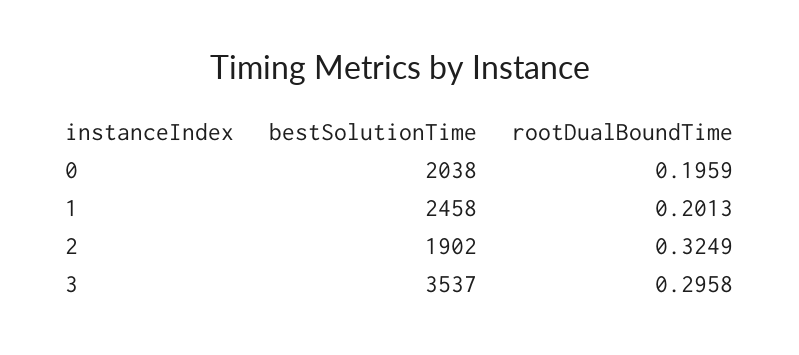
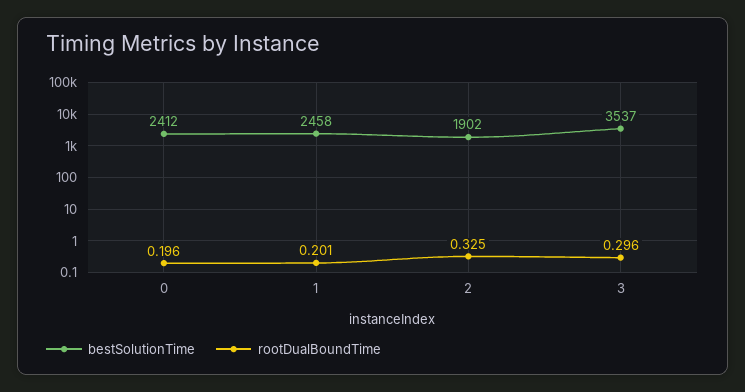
  {
    "bestSolutionTime": {
-     "0": 2038,
+     "0": 2412,
      "1": 2458,
      "2": 1902,
      "3": 3537
    },
    "rootDualBoundTime": {
      "0": 0.1959,
      "1": 0.2013,
      "2": 0.3249,
      "3": 0.2958
    }
  }

